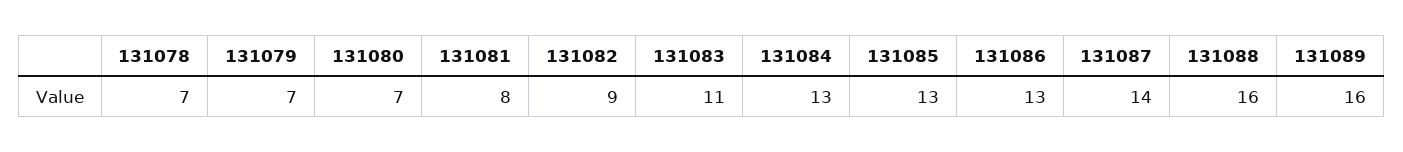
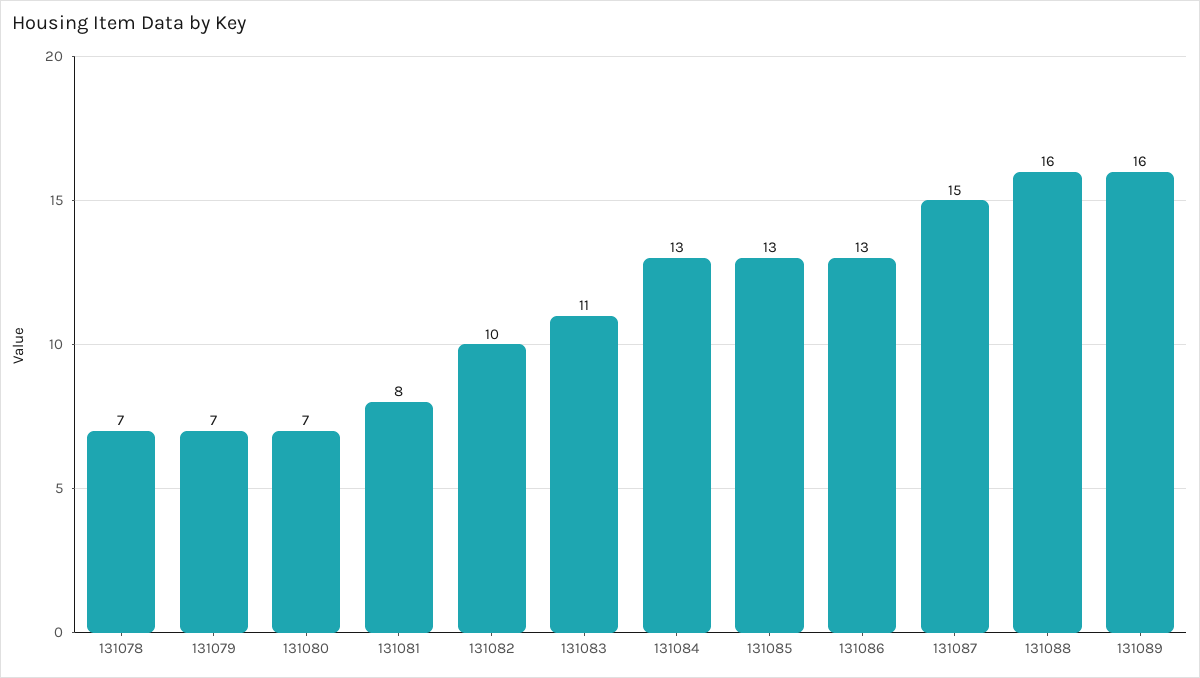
  {
    "131078": 7,
    "131079": 7,
    "131080": 7,
    "131081": 8,
-   "131082": 9,
+   "131082": 10,
    "131083": 11,
    "131084": 13,
    "131085": 13,
    "131086": 13,
-   "131087": 14,
+   "131087": 15,
    "131088": 16,
    "131089": 16
  }

